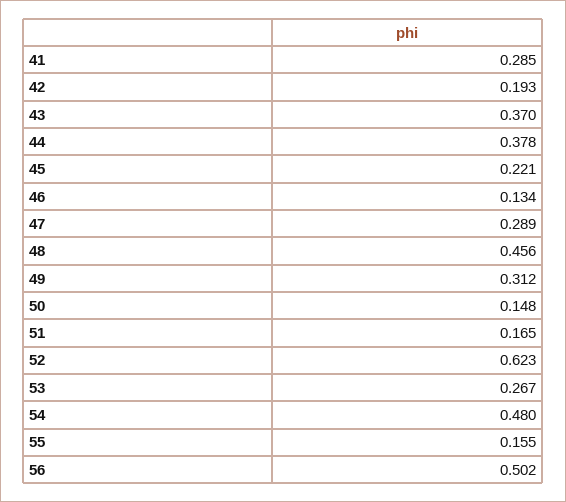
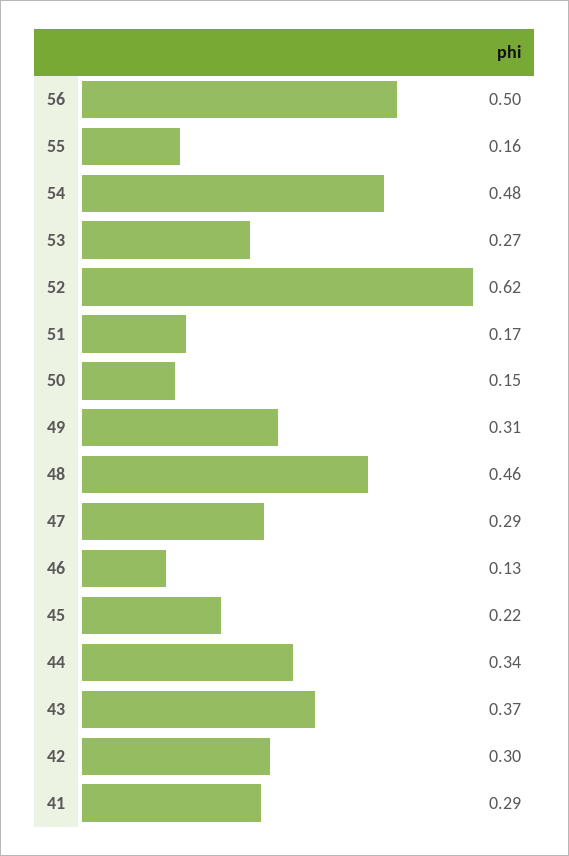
  {
    "41": 0.285,
-   "42": 0.193,
+   "42": 0.3,
    "43": 0.37,
-   "44": 0.378,
+   "44": 0.34,
    "45": 0.221,
    "46": 0.134,
    "47": 0.289,
    "48": 0.456,
    "49": 0.312,
    "50": 0.148,
    "51": 0.165,
    "52": 0.623,
    "53": 0.267,
    "54": 0.48,
    "55": 0.155,
    "56": 0.502
  }

